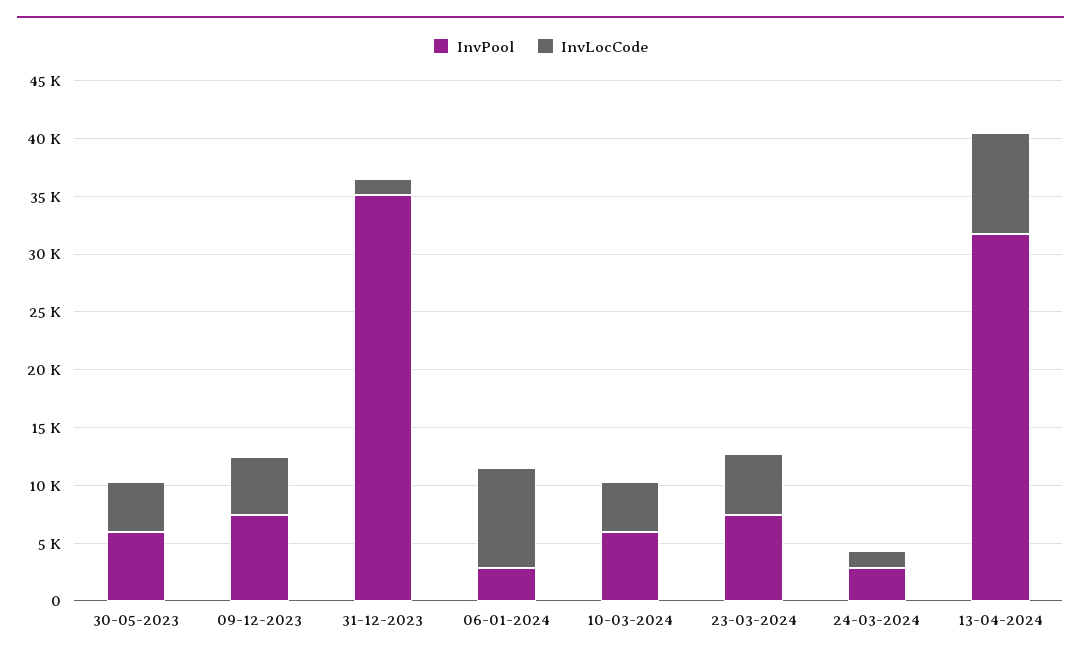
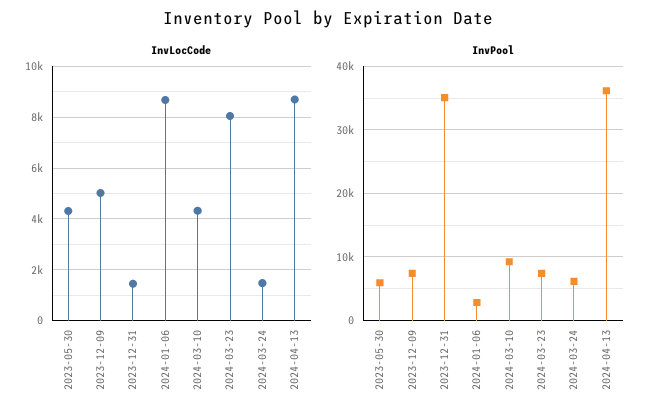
  {
    "InvPool": {
      "30-05-2023": 6000,
      "09-12-2023": 7000,
      "31-12-2023": 35000,
      "06-01-2024": 3000,
-     "10-03-2024": 6000,
+     "10-03-2024": 9000,
      "23-03-2024": 7000,
-     "24-03-2024": 3000,
+     "24-03-2024": 6000,
-     "13-04-2024": 32000
+     "13-04-2024": 36000
    },
    "InvLocCode": {
      "30-05-2023": 4250,
      "09-12-2023": 5000,
      "31-12-2023": 1500,
      "06-01-2024": 8750,
      "10-03-2024": 4250,
-     "23-03-2024": 5000,
+     "23-03-2024": 8000,
      "24-03-2024": 1500,
      "13-04-2024": 8750
    }
  }

